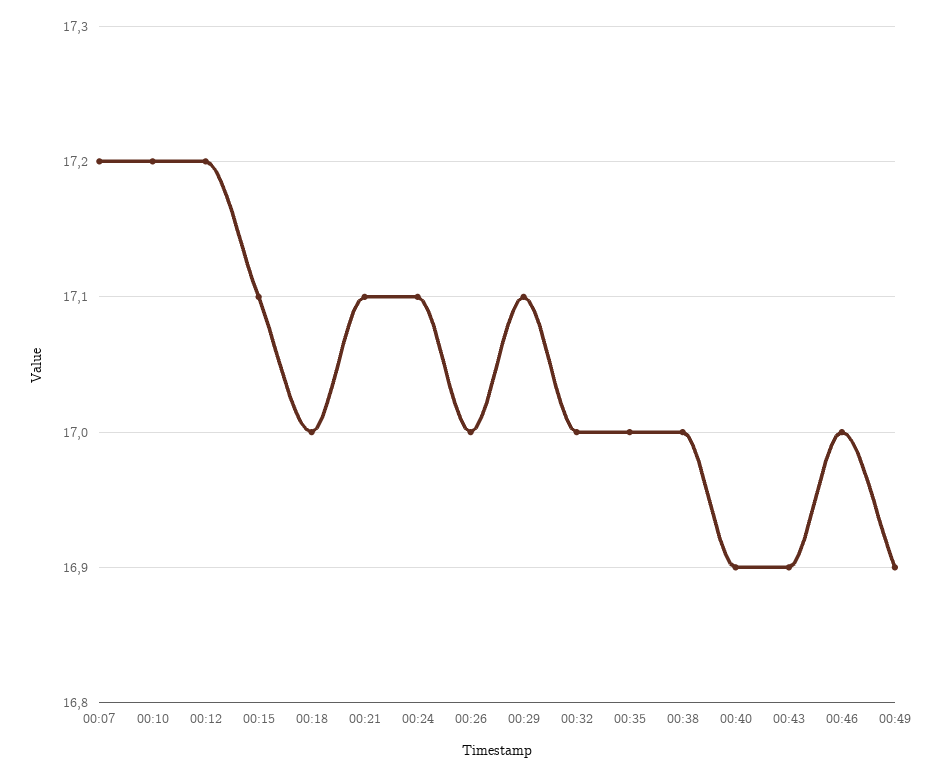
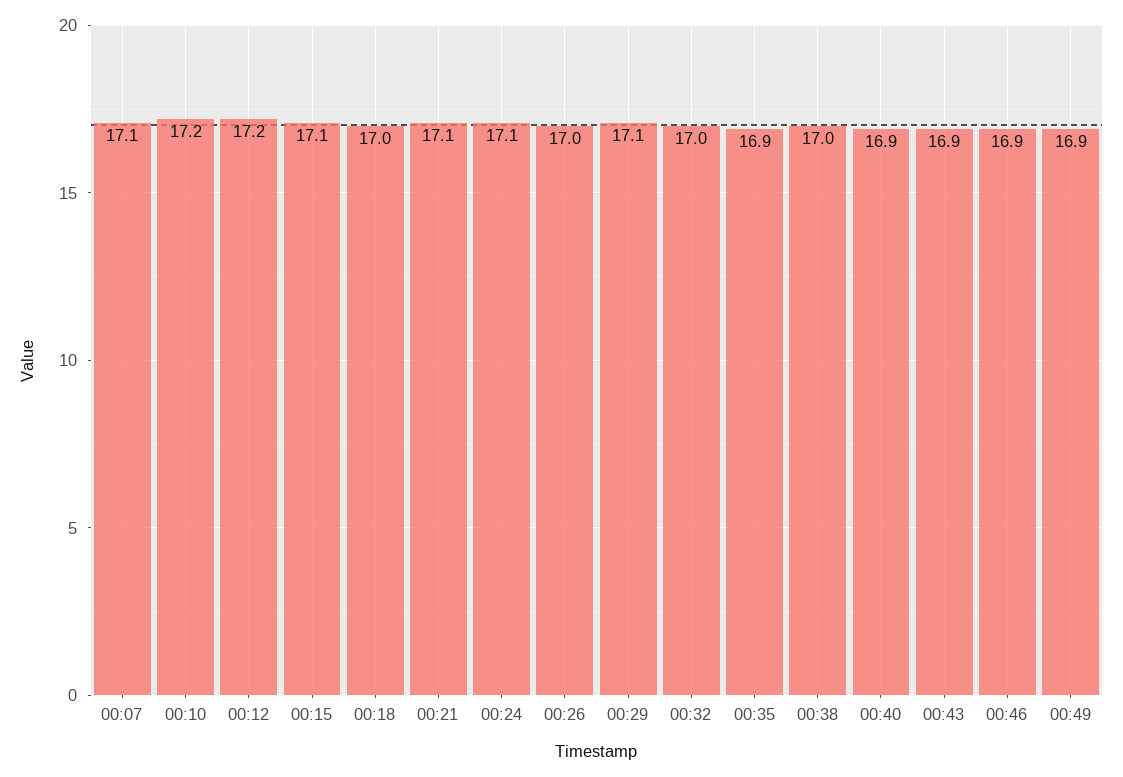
  {
-   "00:07": 17.2,
+   "00:07": 17.1,
    "00:10": 17.2,
    "00:12": 17.2,
    "00:15": 17.1,
    "00:18": 17,
    "00:21": 17.1,
    "00:24": 17.1,
    "00:26": 17,
    "00:29": 17.1,
    "00:32": 17,
-   "00:35": 17,
+   "00:35": 16.9,
    "00:38": 17,
    "00:40": 16.9,
    "00:43": 16.9,
-   "00:46": 17,
+   "00:46": 16.9,
    "00:49": 16.9
  }

